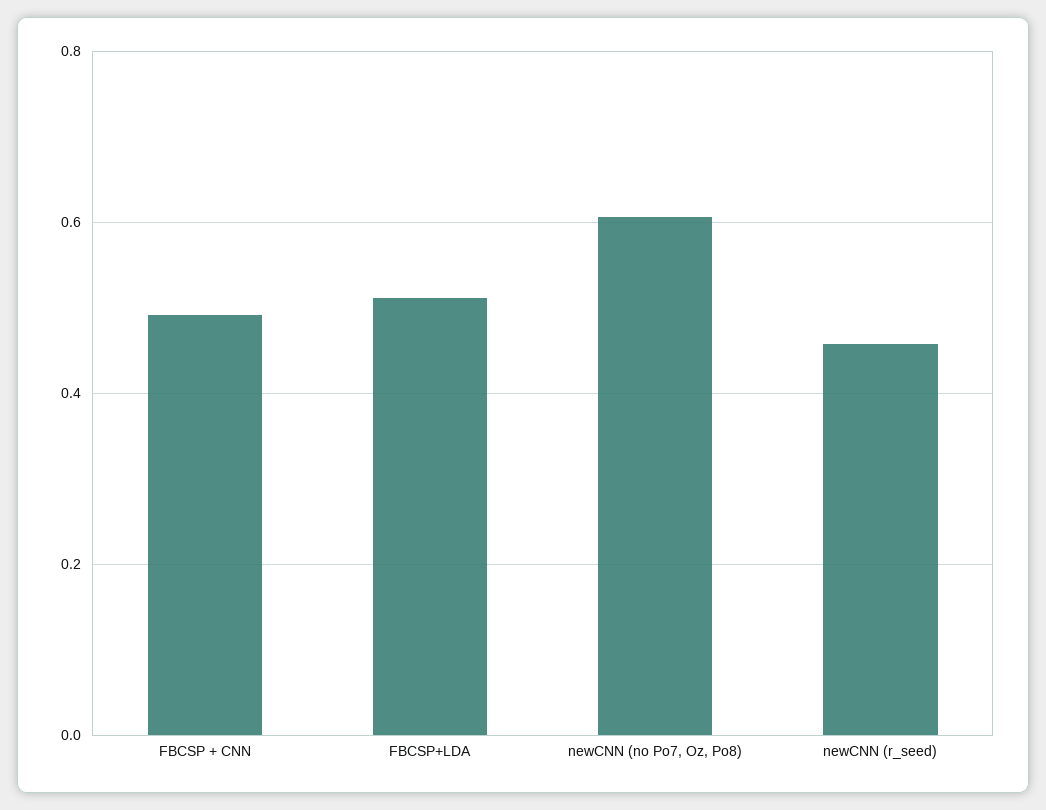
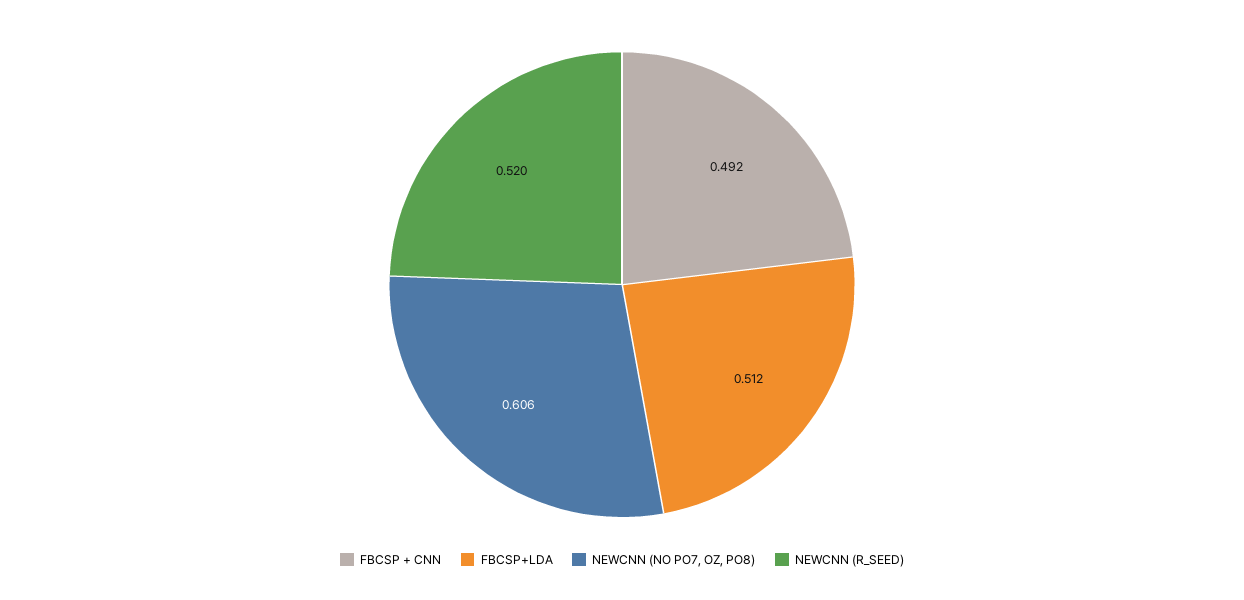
  {
    "FBCSP + CNN": 0.492,
    "FBCSP+LDA": 0.512,
    "newCNN (no Po7, Oz, Po8)": 0.606,
-   "newCNN (r_seed)": 0.46
+   "newCNN (r_seed)": 0.52
  }

